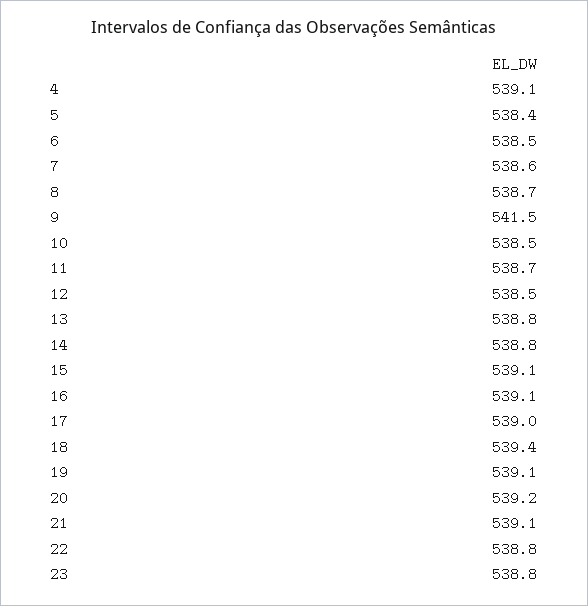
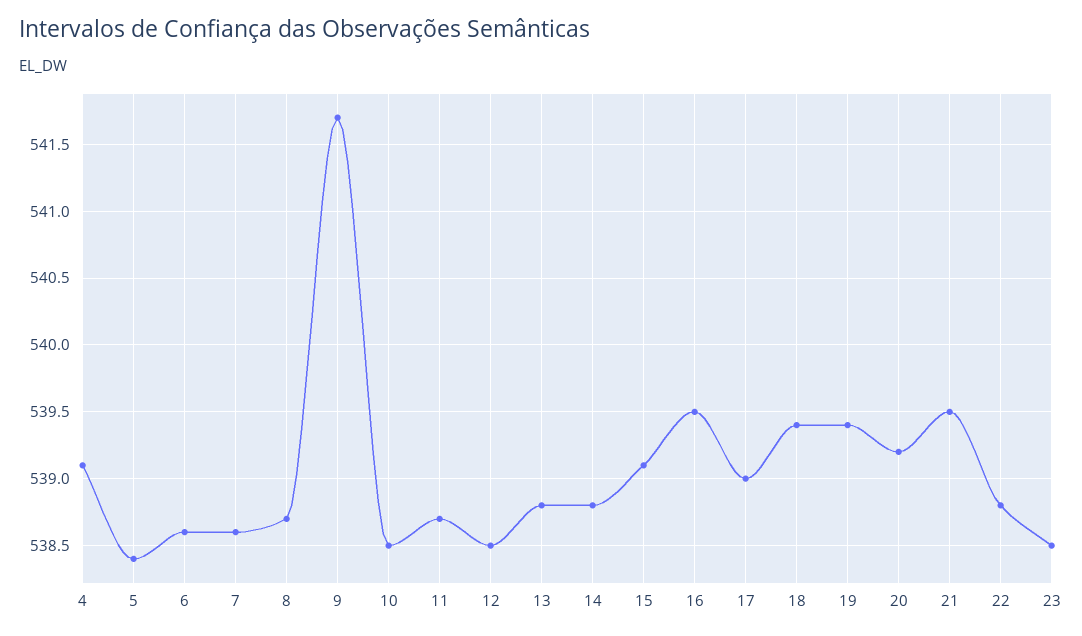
  {
    "4": 539.1,
    "5": 538.4,
-   "6": 538.5,
+   "6": 538.6,
    "7": 538.6,
    "8": 538.7,
-   "9": 541.5,
+   "9": 541.7,
    "10": 538.5,
    "11": 538.7,
    "12": 538.5,
    "13": 538.8,
    "14": 538.8,
    "15": 539.1,
-   "16": 539.1,
+   "16": 539.5,
    "17": 539,
    "18": 539.4,
-   "19": 539.1,
+   "19": 539.4,
    "20": 539.2,
-   "21": 539.1,
+   "21": 539.5,
    "22": 538.8,
-   "23": 538.8
+   "23": 538.5
  }

